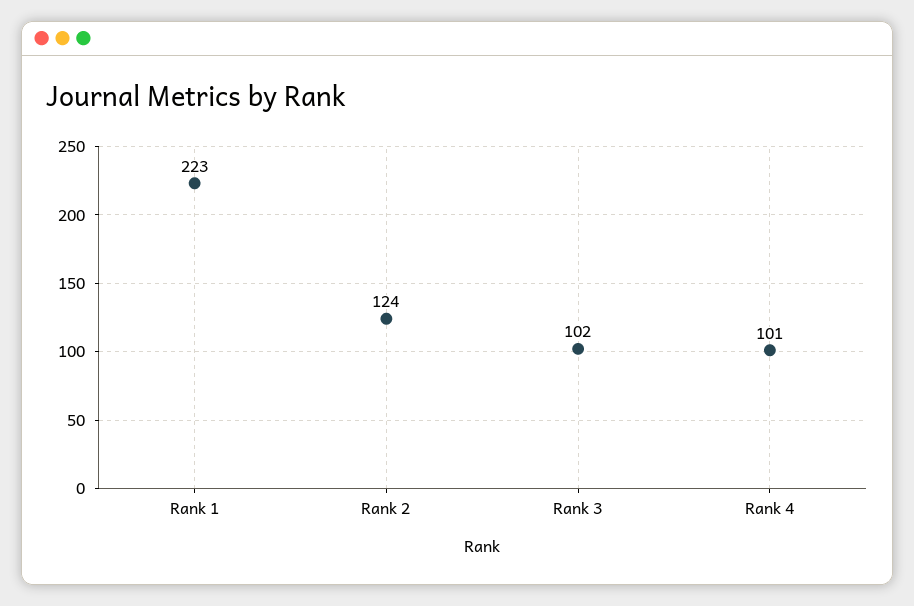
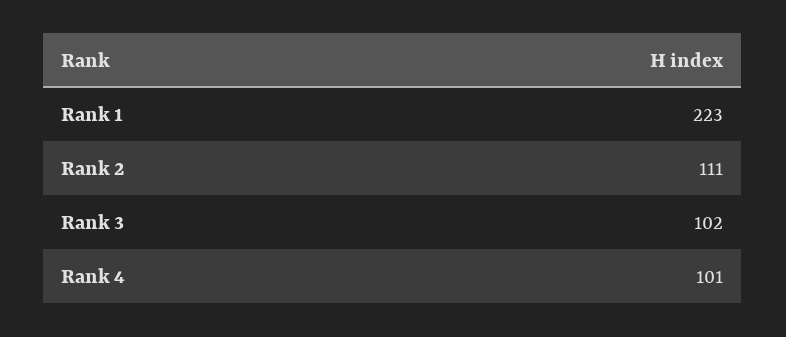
  {
    "Rank 1": 223,
-   "Rank 2": 124,
+   "Rank 2": 111,
    "Rank 3": 102,
    "Rank 4": 101
  }

